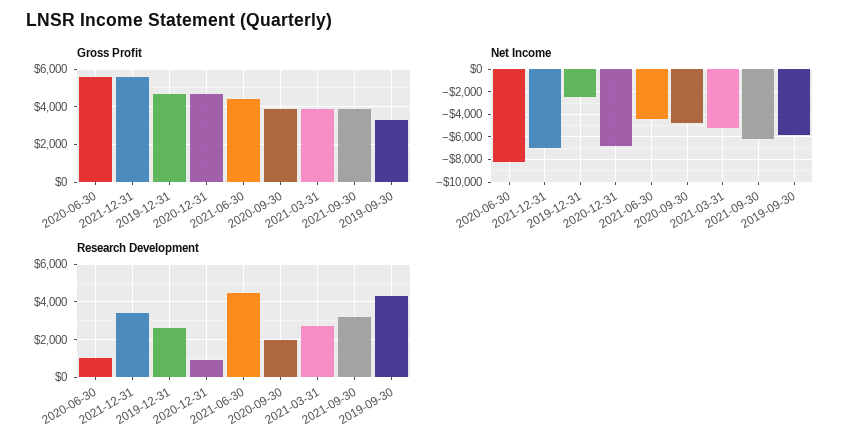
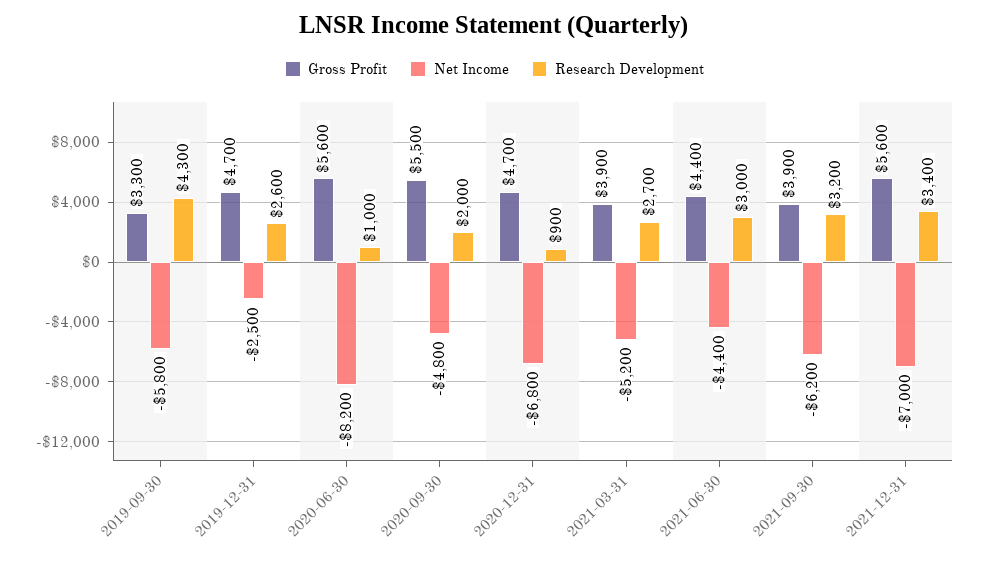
  {
    "Gross Profit": {
      "2020-06-30": 5600,
      "2021-12-31": 5600,
      "2019-12-31": 4700,
      "2020-12-31": 4700,
      "2021-06-30": 4400,
-     "2020-09-30": 4000,
+     "2020-09-30": 5500,
      "2021-03-31": 3900,
      "2021-09-30": 3900,
      "2019-09-30": 3300
    },
    "Net Income": {
      "2020-06-30": -8200,
      "2021-12-31": -7000,
      "2019-12-31": -2500,
      "2020-12-31": -6800,
      "2021-06-30": -4400,
      "2020-09-30": -4800,
      "2021-03-31": -5200,
      "2021-09-30": -6200,
      "2019-09-30": -5800
    },
    "Research Development": {
      "2020-06-30": 1000,
      "2021-12-31": 3400,
      "2019-12-31": 2600,
      "2020-12-31": 900,
-     "2021-06-30": 4500,
+     "2021-06-30": 3000,
      "2020-09-30": 2000,
      "2021-03-31": 2700,
      "2021-09-30": 3200,
      "2019-09-30": 4300
    }
  }

